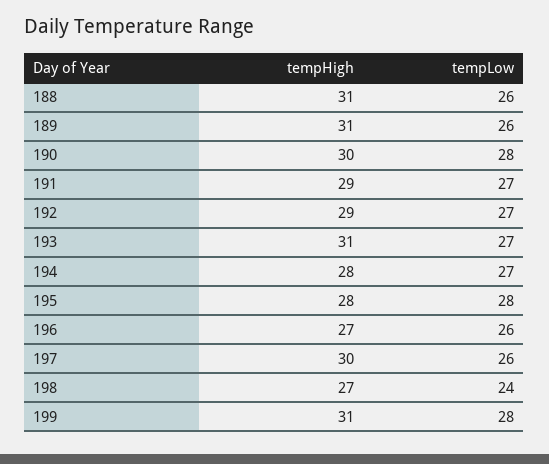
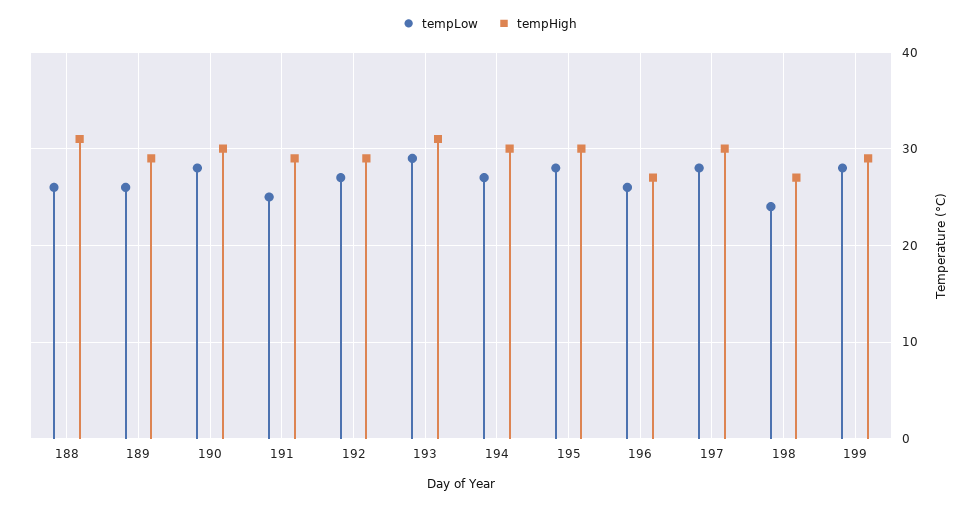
  {
    "tempHigh": {
      "188": 31,
-     "189": 31,
+     "189": 29,
      "190": 30,
      "191": 29,
      "192": 29,
      "193": 31,
-     "194": 28,
+     "194": 30,
-     "195": 28,
+     "195": 30,
      "196": 27,
      "197": 30,
      "198": 27,
-     "199": 31
+     "199": 29
    },
    "tempLow": {
      "188": 26,
      "189": 26,
      "190": 28,
-     "191": 27,
+     "191": 25,
      "192": 27,
-     "193": 27,
+     "193": 29,
      "194": 27,
      "195": 28,
      "196": 26,
-     "197": 26,
+     "197": 28,
      "198": 24,
      "199": 28
    }
  }

